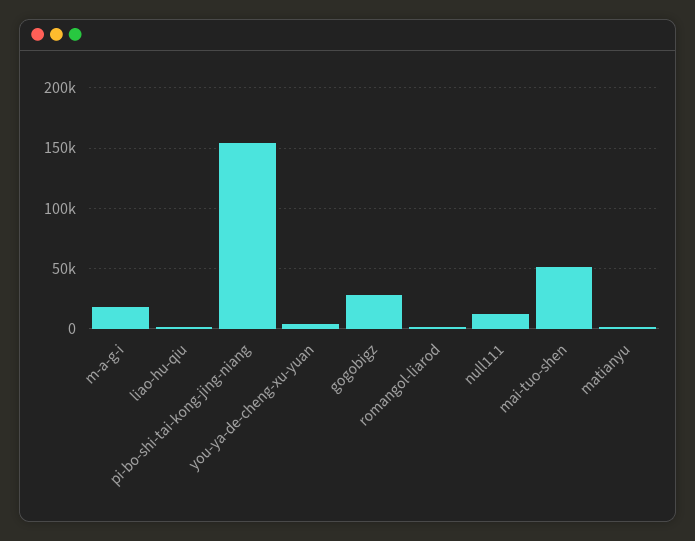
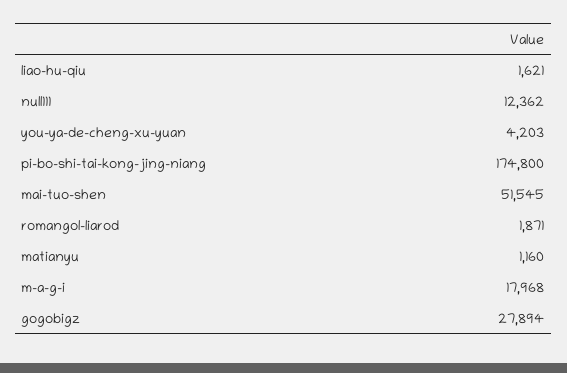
  {
    "m-a-g-i": 17968,
    "liao-hu-qiu": 1621,
-   "pi-bo-shi-tai-kong-jing-niang": 155000,
+   "pi-bo-shi-tai-kong-jing-niang": 174800,
    "you-ya-de-cheng-xu-yuan": 4203,
    "gogobigz": 27894,
    "romangol-liarod": 1871,
    "null111": 12362,
    "mai-tuo-shen": 51545,
    "matianyu": 1160
  }

